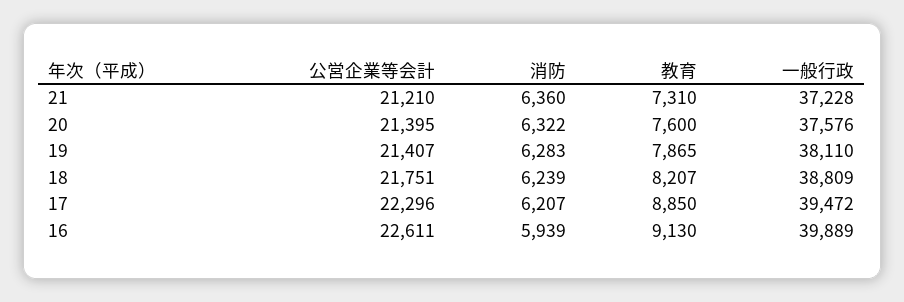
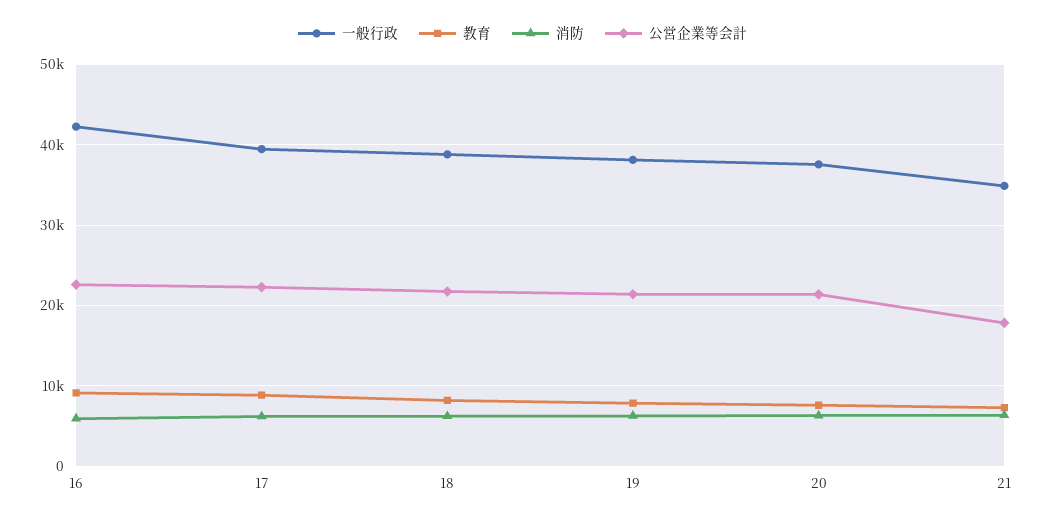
  {
    "公営企業等会計": {
-     "21": 21210,
+     "21": 18000,
      "20": 21395,
      "19": 21407,
      "18": 21751,
      "17": 22296,
      "16": 22611
    },
    "消防": {
      "21": 6360,
      "20": 6322,
      "19": 6283,
      "18": 6239,
      "17": 6207,
      "16": 5939
    },
    "教育": {
      "21": 7310,
      "20": 7600,
      "19": 7865,
      "18": 8207,
      "17": 8850,
      "16": 9130
    },
    "一般行政": {
-     "21": 37228,
+     "21": 35000,
      "20": 37576,
      "19": 38110,
      "18": 38809,
      "17": 39472,
-     "16": 39889
+     "16": 42000
    }
  }

